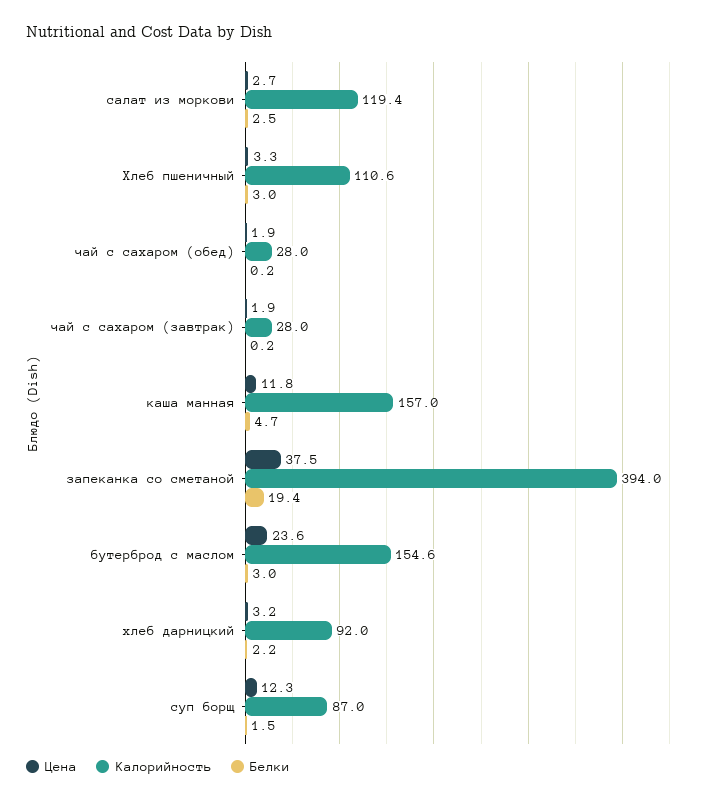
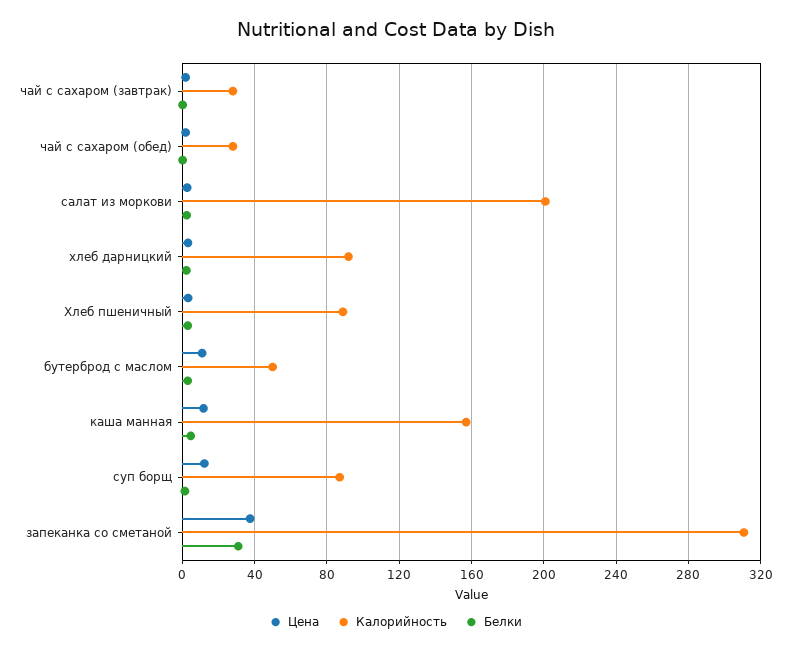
  {
    "Цена": {
      "салат из моркови": 2.7,
      "Хлеб пшеничный": 3.3,
      "чай с сахаром (обед)": 1.9,
      "чай с сахаром (завтрак)": 1.9,
      "каша манная": 11.8,
      "запеканка со сметаной": 37.5,
-     "бутерброд с маслом": 23.6,
+     "бутерброд с маслом": 10,
      "хлеб дарницкий": 3.2,
      "суп борщ": 12.3
    },
    "Калорийность": {
-     "салат из моркови": 119.4,
+     "салат из моркови": 200,
-     "Хлеб пшеничный": 110.6,
+     "Хлеб пшеничный": 90,
      "чай с сахаром (обед)": 28,
      "чай с сахаром (завтрак)": 28,
      "каша манная": 157,
-     "запеканка со сметаной": 394,
+     "запеканка со сметаной": 310,
-     "бутерброд с маслом": 154.6,
+     "бутерброд с маслом": 50,
      "хлеб дарницкий": 92,
      "суп борщ": 87
    },
    "Белки": {
      "салат из моркови": 2.5,
      "Хлеб пшеничный": 3,
      "чай с сахаром (обед)": 0.2,
      "чай с сахаром (завтрак)": 0.2,
      "каша манная": 4.7,
-     "запеканка со сметаной": 19.4,
+     "запеканка со сметаной": 30,
      "бутерброд с маслом": 3,
      "хлеб дарницкий": 2.2,
      "суп борщ": 1.5
    }
  }

